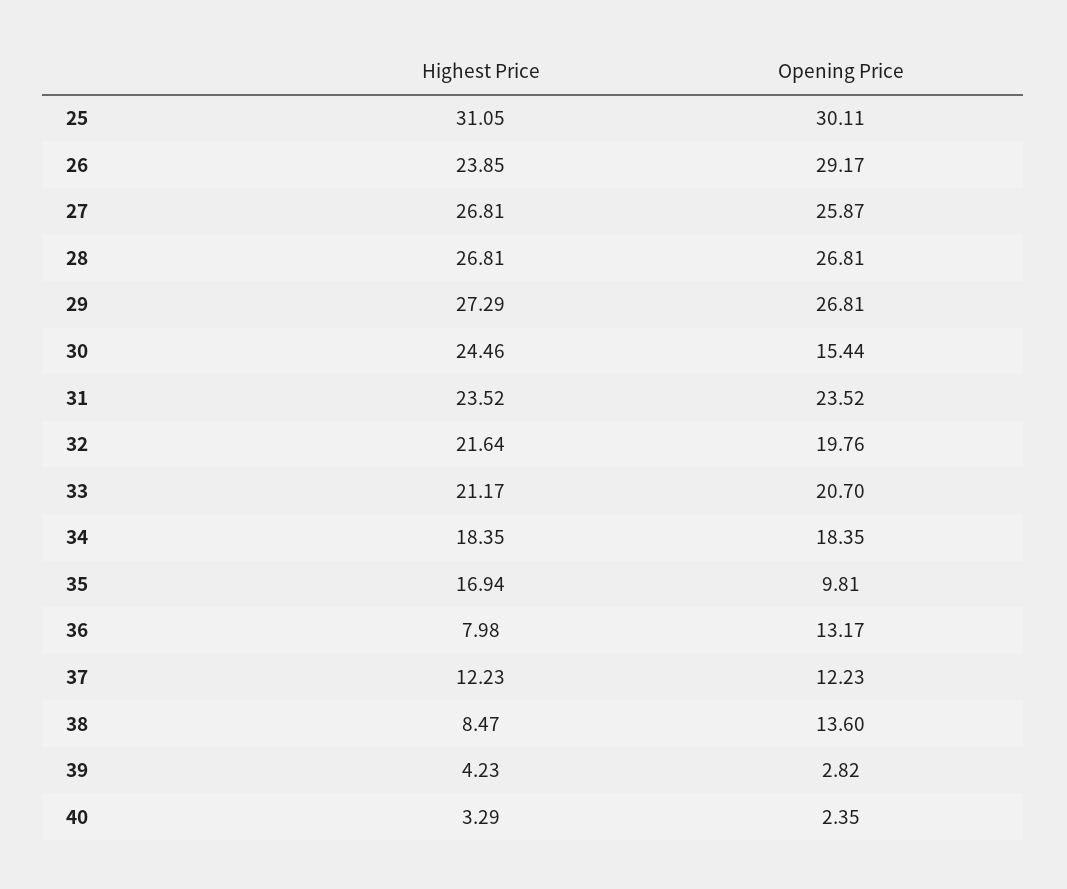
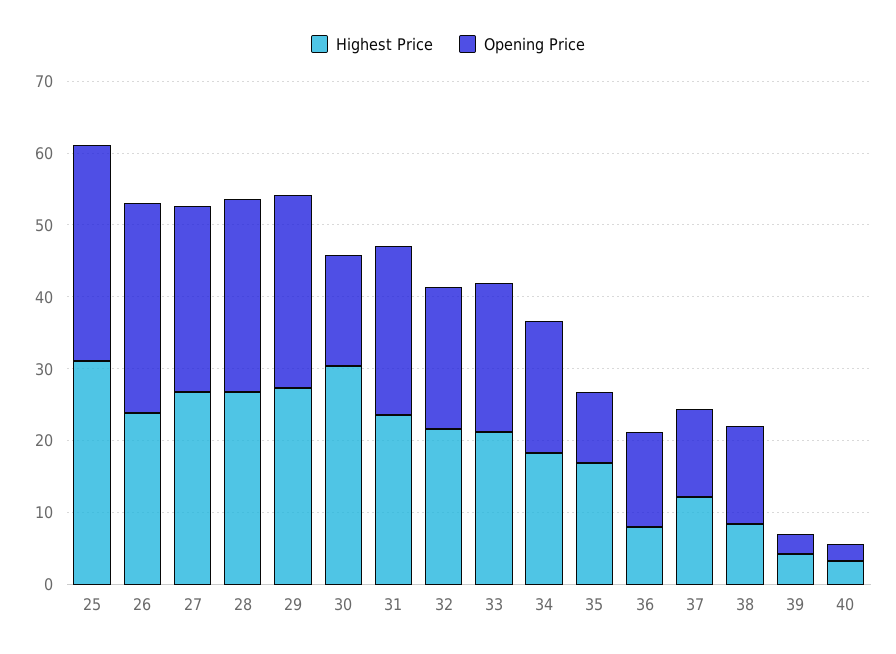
  {
    "Highest Price": {
      "25": 31.05,
      "26": 23.85,
      "27": 26.81,
      "28": 26.81,
      "29": 27.29,
-     "30": 24.46,
+     "30": 30,
      "31": 23.52,
      "32": 21.64,
      "33": 21.17,
      "34": 18.35,
      "35": 16.94,
      "36": 7.98,
      "37": 12.23,
      "38": 8.47,
      "39": 4.23,
      "40": 3.29
    },
    "Opening Price": {
      "25": 30.11,
      "26": 29.17,
      "27": 25.87,
      "28": 26.81,
      "29": 26.81,
      "30": 15.44,
      "31": 23.52,
      "32": 19.76,
      "33": 20.7,
      "34": 18.35,
      "35": 9.81,
      "36": 13.17,
      "37": 12.23,
      "38": 13.6,
      "39": 2.82,
      "40": 2.35
    }
  }

